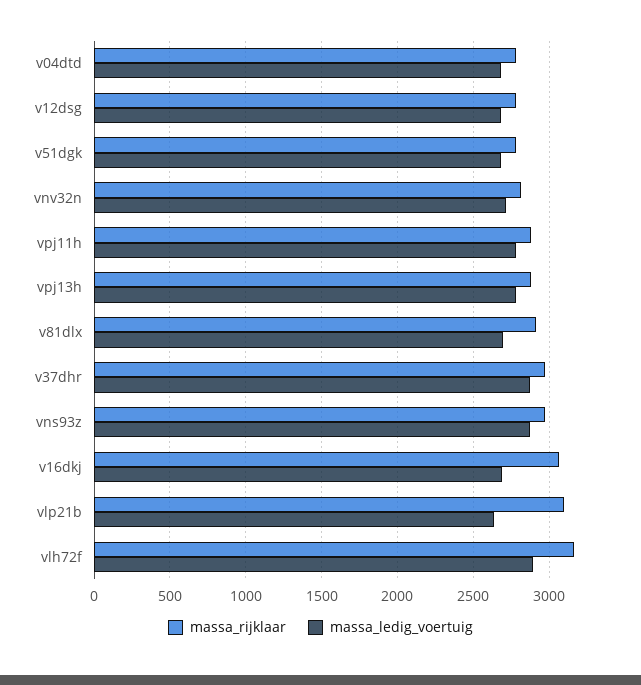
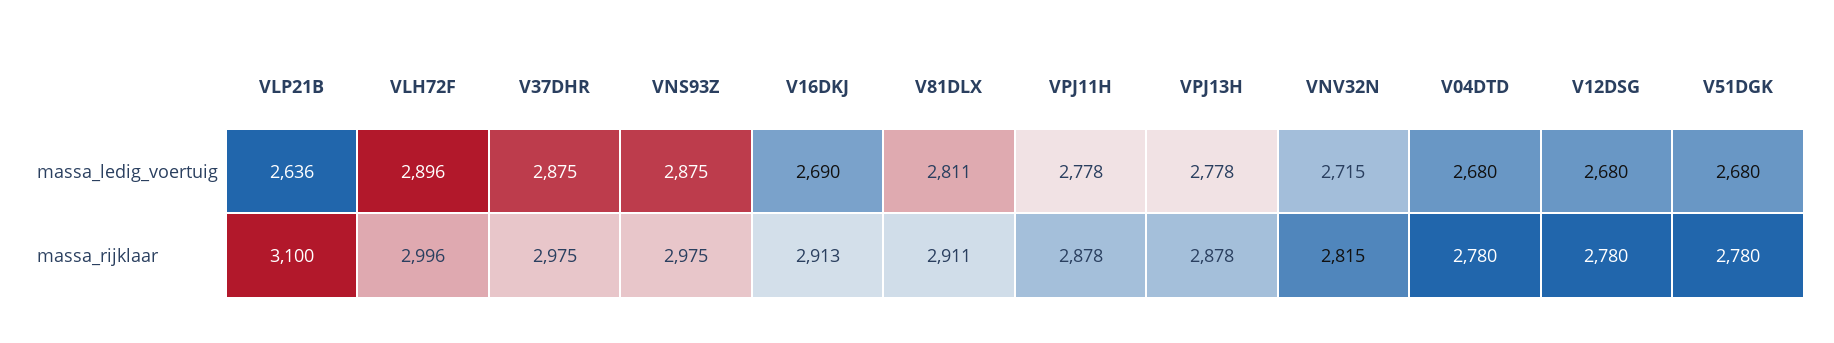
  {
    "massa_rijklaar": {
      "v04dtd": 2780,
      "v12dsg": 2780,
      "v51dgk": 2780,
      "vnv32n": 2815,
      "vpj11h": 2878,
      "vpj13h": 2878,
      "v81dlx": 2911,
      "v37dhr": 2975,
      "vns93z": 2975,
-     "v16dkj": 3050,
+     "v16dkj": 2913,
      "vlp21b": 3100,
-     "vlh72f": 3150
+     "vlh72f": 2996
    },
    "massa_ledig_voertuig": {
      "v04dtd": 2680,
      "v12dsg": 2680,
      "v51dgk": 2680,
      "vnv32n": 2715,
      "vpj11h": 2778,
      "vpj13h": 2778,
-     "v81dlx": 2700,
+     "v81dlx": 2811,
      "v37dhr": 2875,
      "vns93z": 2875,
      "v16dkj": 2690,
      "vlp21b": 2636,
      "vlh72f": 2896
    }
  }

